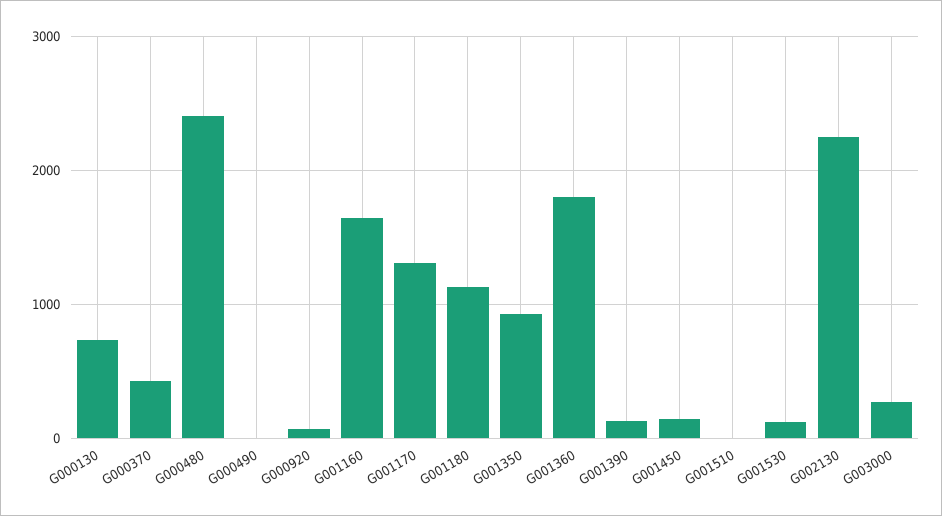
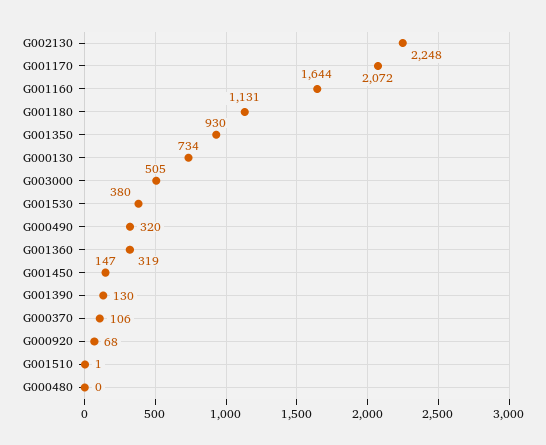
  {
    "G000130": 734,
-   "G000370": 400,
+   "G000370": 106,
-   "G000480": 2400,
+   "G000480": 0,
-   "G000490": 0,
+   "G000490": 320,
    "G000920": 68,
    "G001160": 1644,
-   "G001170": 1300,
+   "G001170": 2072,
    "G001180": 1131,
    "G001350": 930,
-   "G001360": 1800,
+   "G001360": 319,
    "G001390": 130,
    "G001450": 147,
    "G001510": 1,
-   "G001530": 100,
+   "G001530": 380,
    "G002130": 2248,
-   "G003000": 300
+   "G003000": 505
  }

